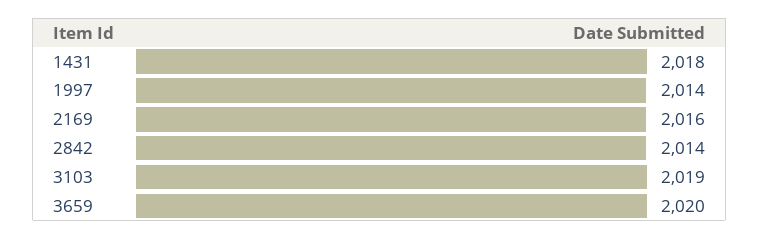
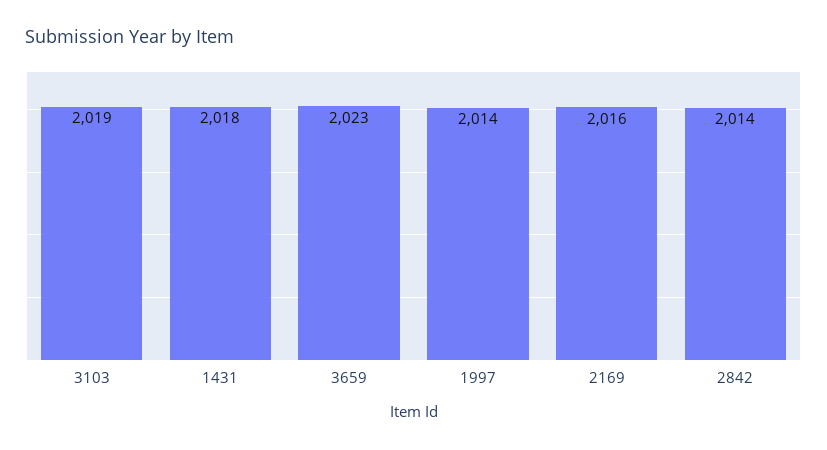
  {
    "1431": 2018,
    "1997": 2014,
    "2169": 2016,
    "2842": 2014,
    "3103": 2019,
-   "3659": 2020
+   "3659": 2023
  }

